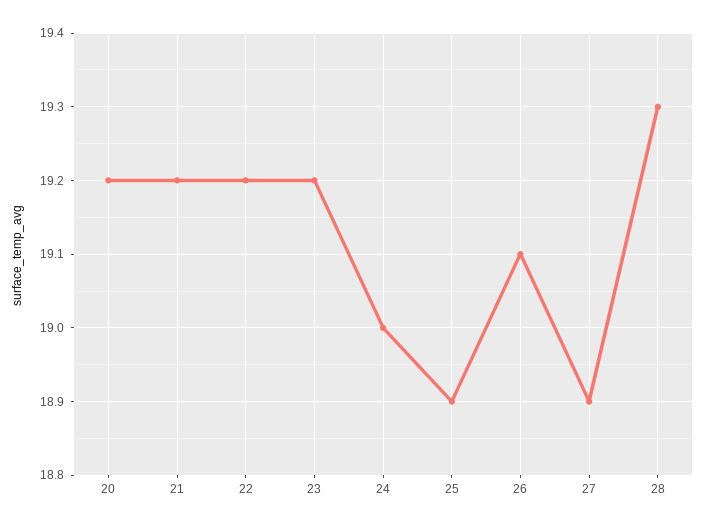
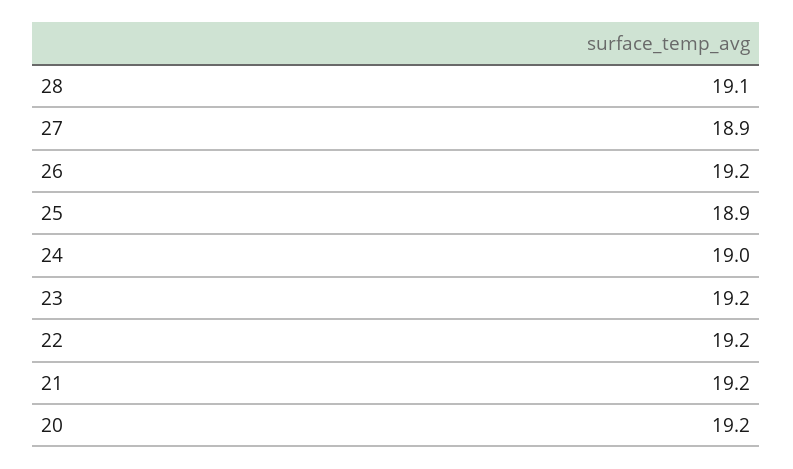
  {
    "20": 19.2,
    "21": 19.2,
    "22": 19.2,
    "23": 19.2,
    "24": 19,
    "25": 18.9,
-   "26": 19.1,
+   "26": 19.2,
    "27": 18.9,
-   "28": 19.3
+   "28": 19.1
  }

